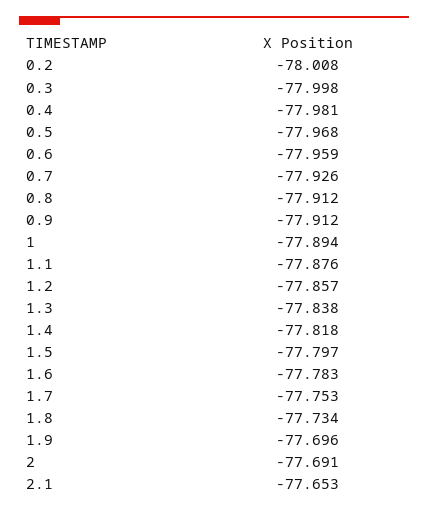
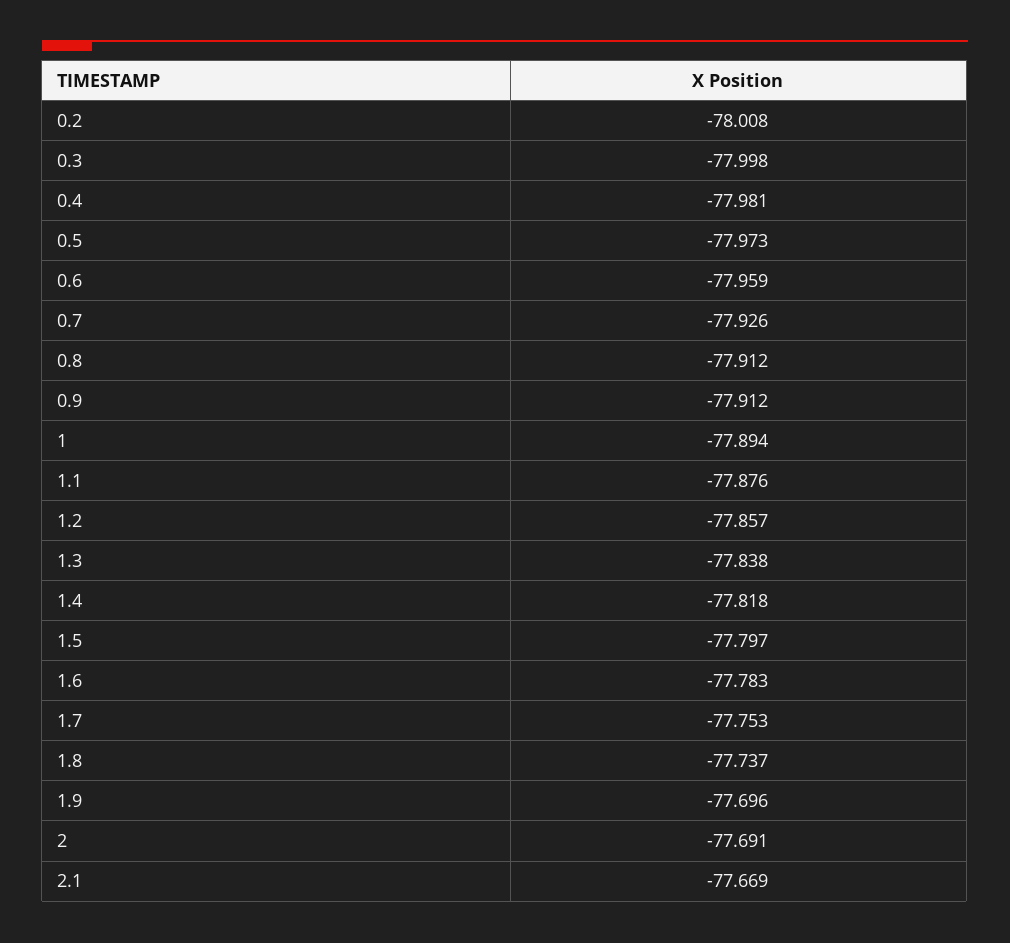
  {
    "0.2": -78.008,
    "0.3": -77.998,
    "0.4": -77.981,
-   "0.5": -77.968,
+   "0.5": -77.973,
    "0.6": -77.959,
    "0.7": -77.926,
    "0.8": -77.912,
    "0.9": -77.912,
    "1": -77.894,
    "1.1": -77.876,
    "1.2": -77.857,
    "1.3": -77.838,
    "1.4": -77.818,
    "1.5": -77.797,
    "1.6": -77.783,
    "1.7": -77.753,
-   "1.8": -77.734,
+   "1.8": -77.737,
    "1.9": -77.696,
    "2": -77.691,
-   "2.1": -77.653
+   "2.1": -77.669
  }

